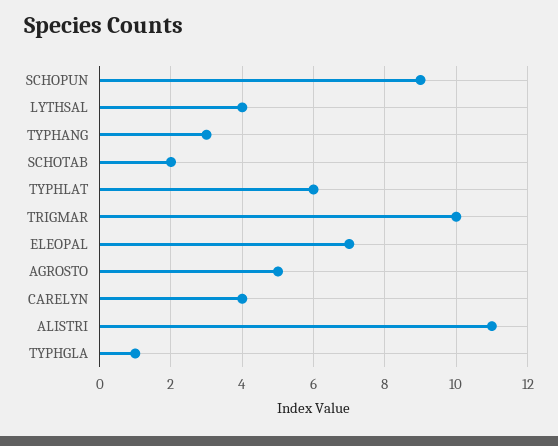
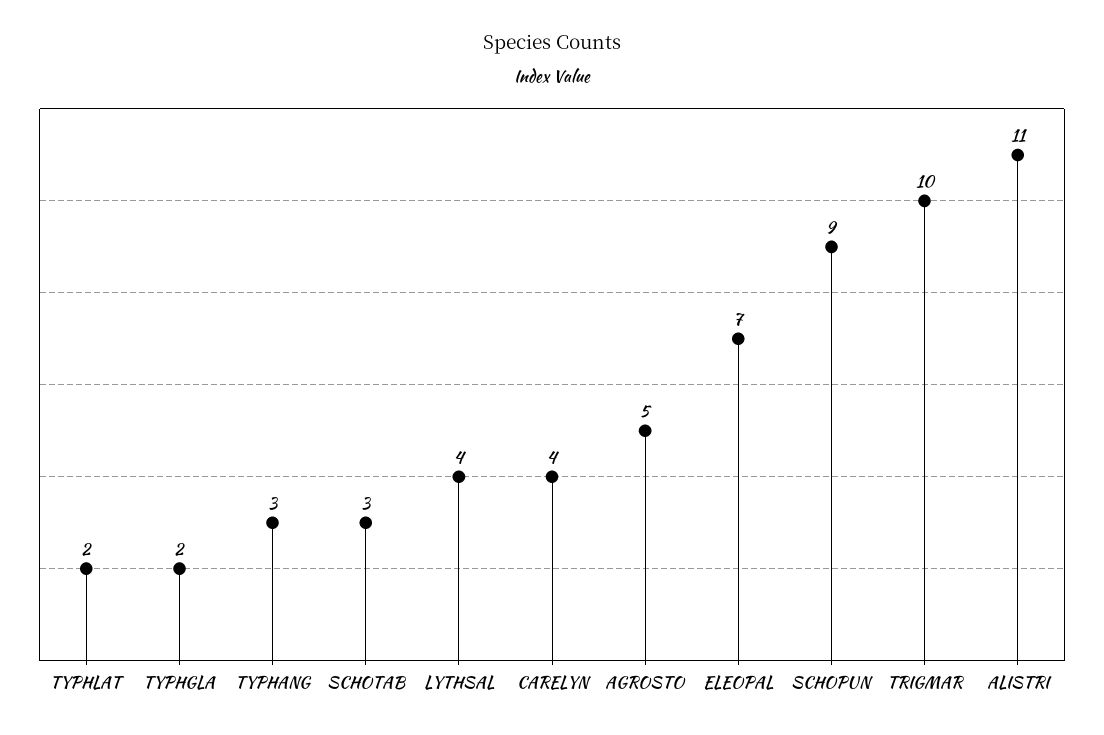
  {
    "SCHOPUN": 9,
    "LYTHSAL": 4,
    "TYPHANG": 3,
-   "SCHOTAB": 2,
+   "SCHOTAB": 3,
-   "TYPHLAT": 6,
+   "TYPHLAT": 2,
    "TRIGMAR": 10,
    "ELEOPAL": 7,
    "AGROSTO": 5,
    "CARELYN": 4,
    "ALISTRI": 11,
-   "TYPHGLA": 1
+   "TYPHGLA": 2
  }

